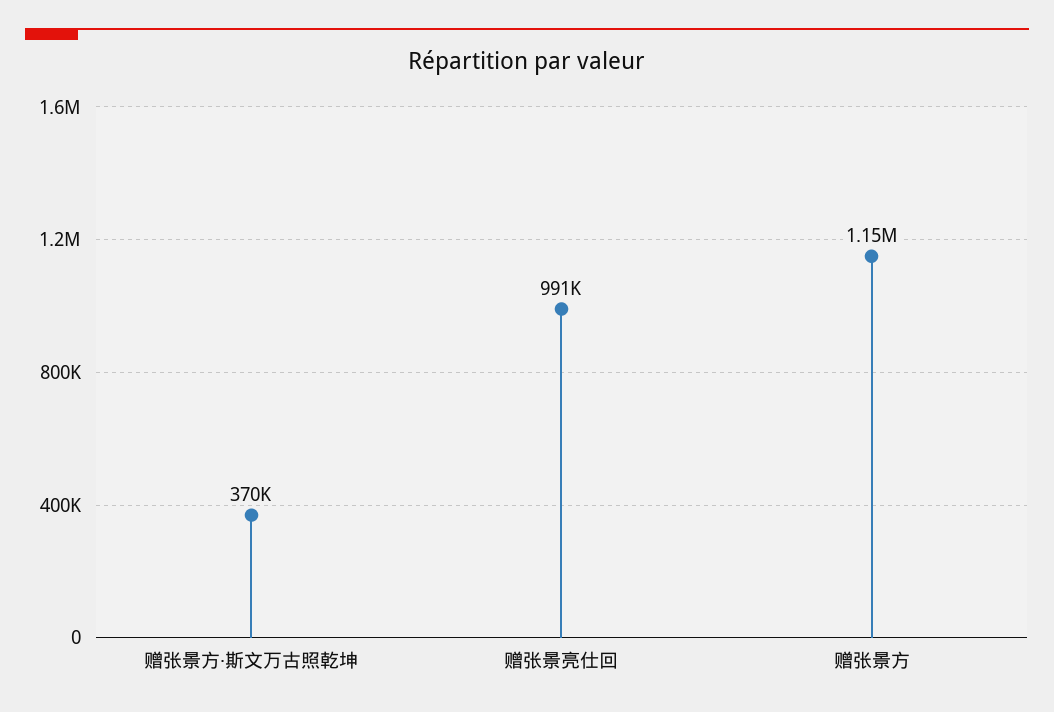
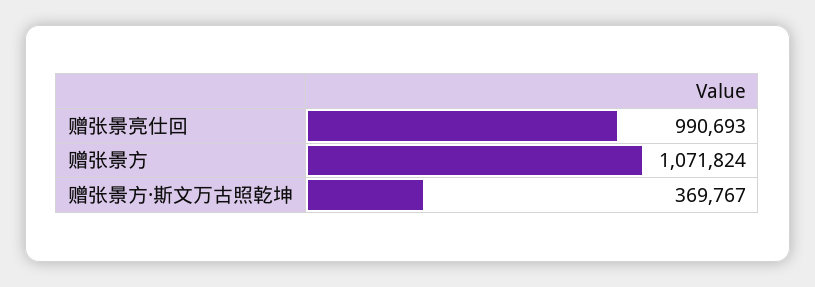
  {
    "赠张景方·斯文万古照乾坤": 369767,
    "赠张景亮仕回": 990693,
-   "赠张景方": 1150000
+   "赠张景方": 1071824
  }

